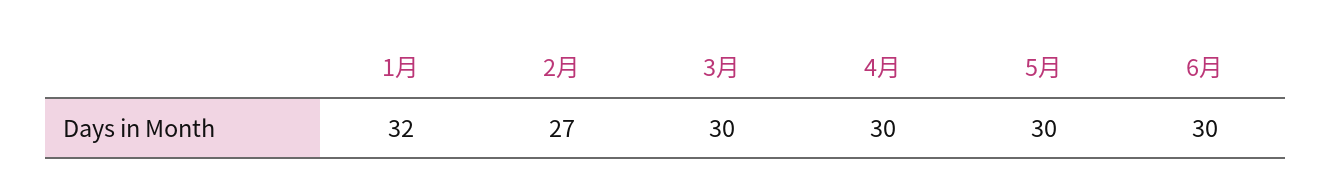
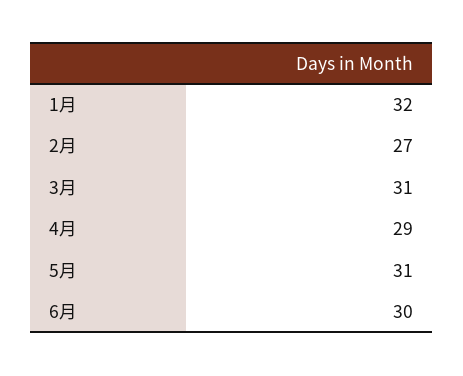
  {
    "1月": 32,
    "2月": 27,
-   "3月": 30,
+   "3月": 31,
-   "4月": 30,
+   "4月": 29,
-   "5月": 30,
+   "5月": 31,
    "6月": 30
  }

